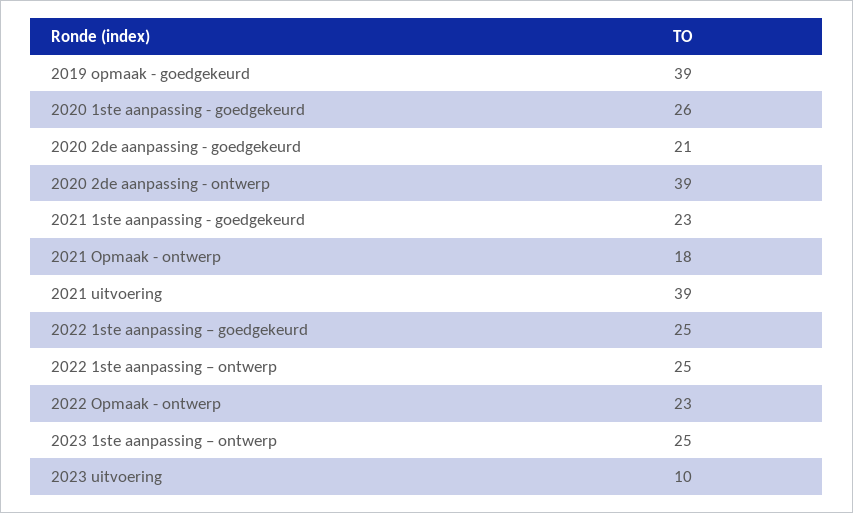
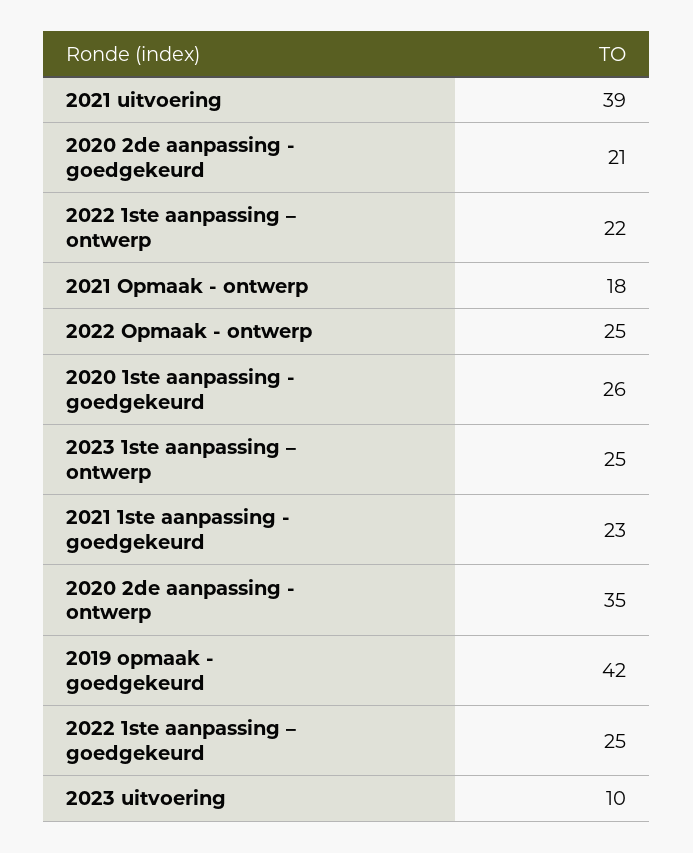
  {
-   "2019 opmaak - goedgekeurd": 39,
+   "2019 opmaak - goedgekeurd": 42,
    "2020 1ste aanpassing - goedgekeurd": 26,
    "2020 2de aanpassing - goedgekeurd": 21,
-   "2020 2de aanpassing - ontwerp": 39,
+   "2020 2de aanpassing - ontwerp": 35,
    "2021 1ste aanpassing - goedgekeurd": 23,
    "2021 Opmaak - ontwerp": 18,
    "2021 uitvoering": 39,
    "2022 1ste aanpassing – goedgekeurd": 25,
-   "2022 1ste aanpassing – ontwerp": 25,
+   "2022 1ste aanpassing – ontwerp": 22,
-   "2022 Opmaak - ontwerp": 23,
+   "2022 Opmaak - ontwerp": 25,
    "2023 1ste aanpassing – ontwerp": 25,
    "2023 uitvoering": 10
  }

